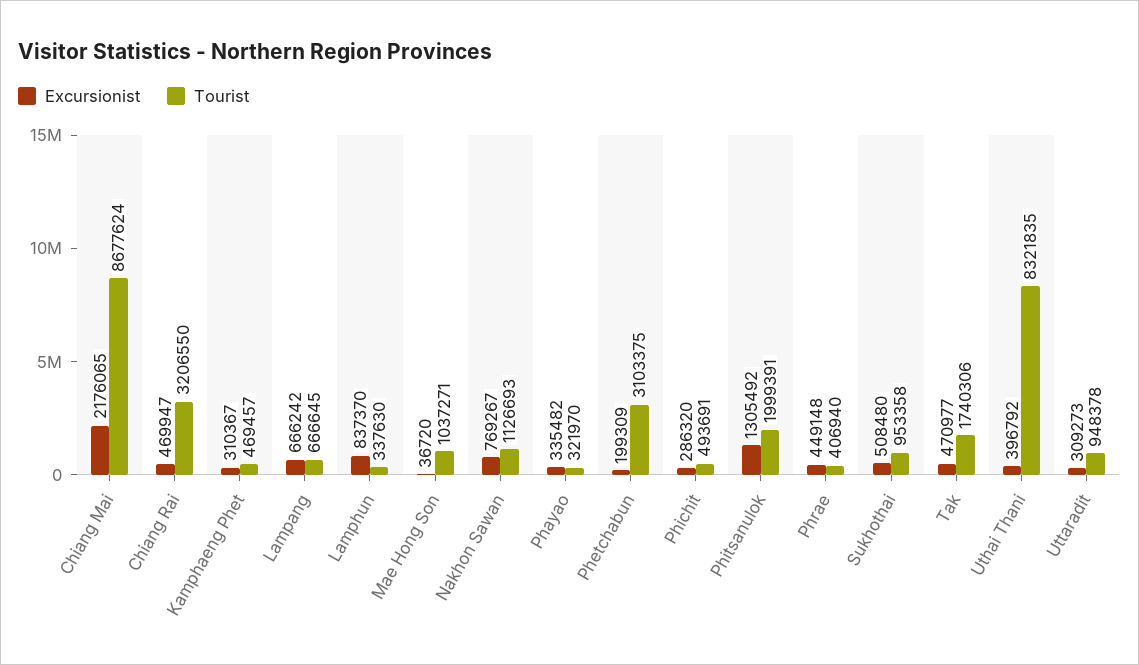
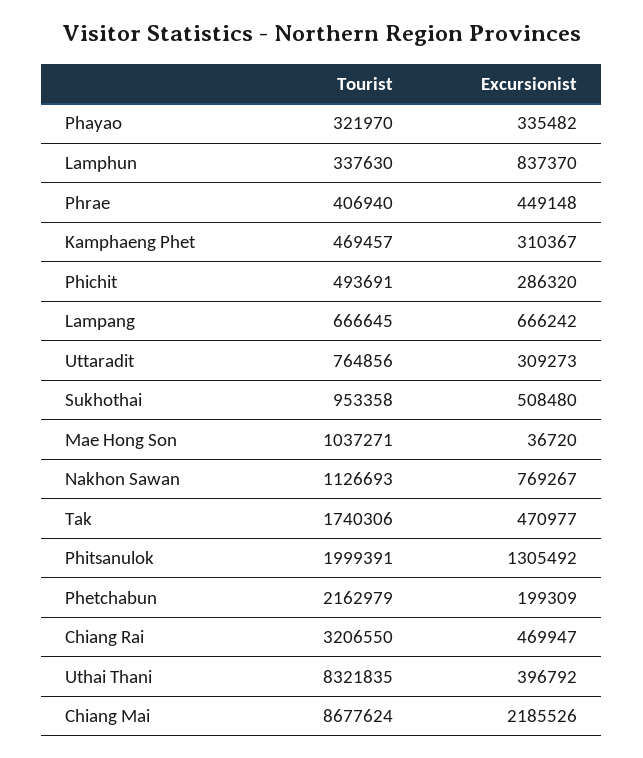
  {
    "Excursionist": {
-     "Chiang Mai": 2176065,
+     "Chiang Mai": 2185526,
      "Chiang Rai": 469947,
      "Kamphaeng Phet": 310367,
      "Lampang": 666242,
      "Lamphun": 837370,
      "Mae Hong Son": 36720,
      "Nakhon Sawan": 769267,
      "Phayao": 335482,
      "Phetchabun": 199309,
      "Phichit": 286320,
      "Phitsanulok": 1305492,
      "Phrae": 449148,
      "Sukhothai": 508480,
      "Tak": 470977,
      "Uthai Thani": 396792,
      "Uttaradit": 309273
    },
    "Tourist": {
      "Chiang Mai": 8677624,
      "Chiang Rai": 3206550,
      "Kamphaeng Phet": 469457,
      "Lampang": 666645,
      "Lamphun": 337630,
      "Mae Hong Son": 1037271,
      "Nakhon Sawan": 1126693,
      "Phayao": 321970,
-     "Phetchabun": 3103375,
+     "Phetchabun": 2162979,
      "Phichit": 493691,
      "Phitsanulok": 1999391,
      "Phrae": 406940,
      "Sukhothai": 953358,
      "Tak": 1740306,
      "Uthai Thani": 8321835,
-     "Uttaradit": 948378
+     "Uttaradit": 764856
    }
  }

